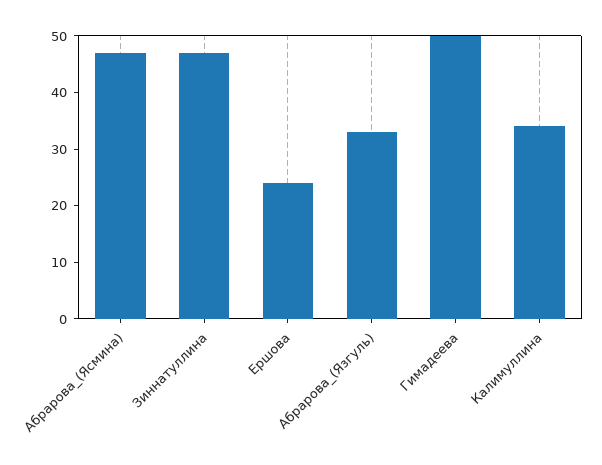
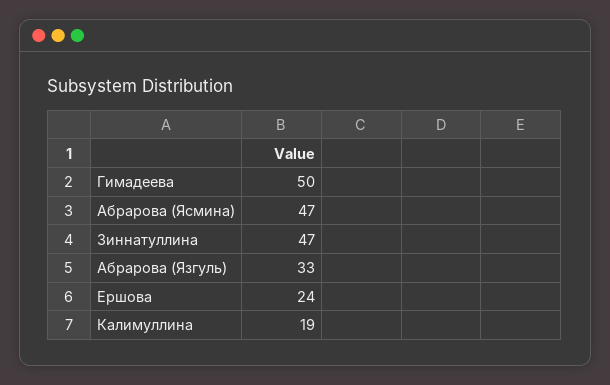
  {
    "Абрарова_(Ясмина)": 47,
    "Зиннатуллина": 47,
    "Ершова": 24,
    "Абрарова_(Язгуль)": 33,
    "Гимадеева": 50,
-   "Калимуллина": 35
+   "Калимуллина": 19
  }

